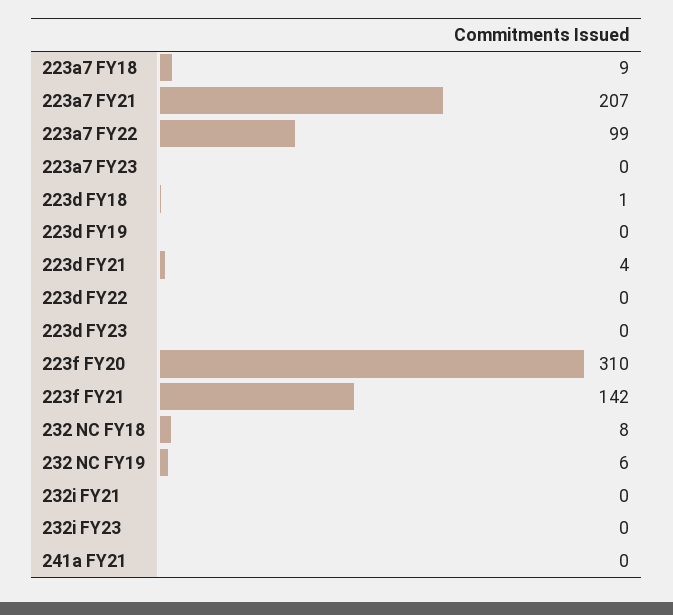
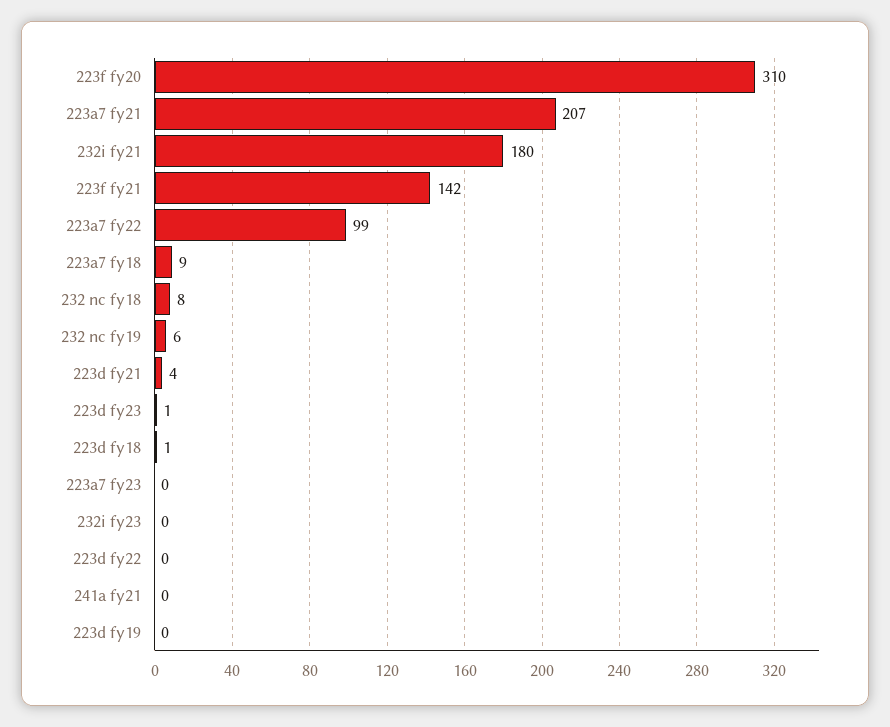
  {
    "223a7 FY18": 9,
    "223a7 FY21": 207,
    "223a7 FY22": 99,
    "223a7 FY23": 0,
    "223d FY18": 1,
    "223d FY19": 0,
    "223d FY21": 4,
    "223d FY22": 0,
-   "223d FY23": 0,
+   "223d FY23": 1,
    "223f FY20": 310,
    "223f FY21": 142,
    "232 NC FY18": 8,
    "232 NC FY19": 6,
-   "232i FY21": 0,
+   "232i FY21": 180,
    "232i FY23": 0,
    "241a FY21": 0
  }

